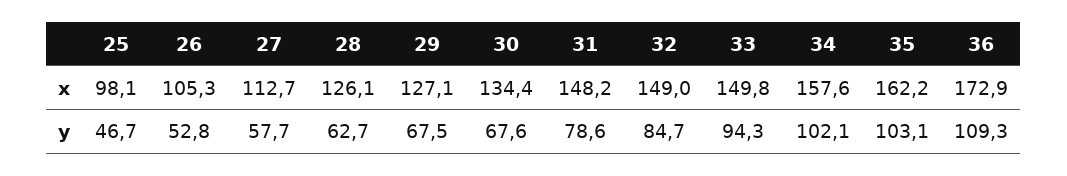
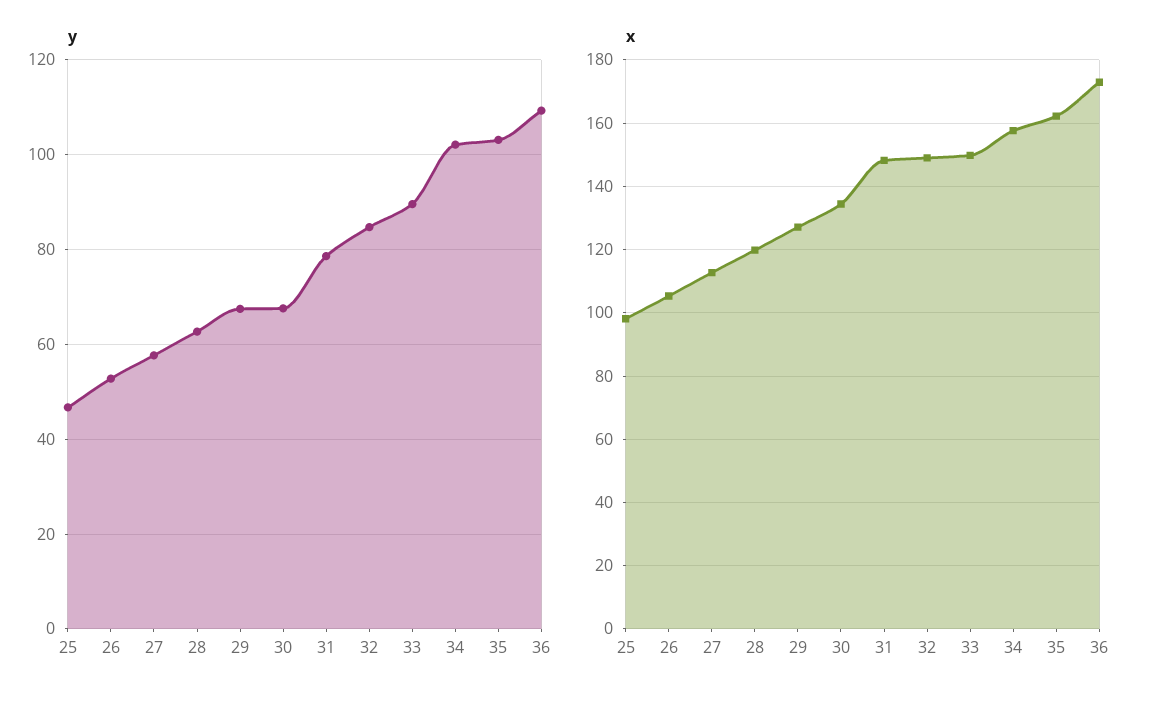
  {
    "x": {
      "25": 98.1,
      "26": 105.3,
      "27": 112.7,
-     "28": 126.1,
+     "28": 120,
      "29": 127.1,
      "30": 134.4,
      "31": 148.2,
      "32": 149,
      "33": 149.8,
      "34": 157.6,
      "35": 162.2,
      "36": 172.9
    },
    "y": {
      "25": 46.7,
      "26": 52.8,
      "27": 57.7,
      "28": 62.7,
      "29": 67.5,
      "30": 67.6,
      "31": 78.6,
      "32": 84.7,
-     "33": 94.3,
+     "33": 90,
      "34": 102.1,
      "35": 103.1,
      "36": 109.3
    }
  }

